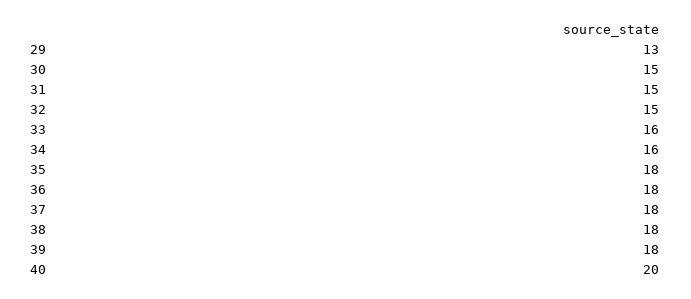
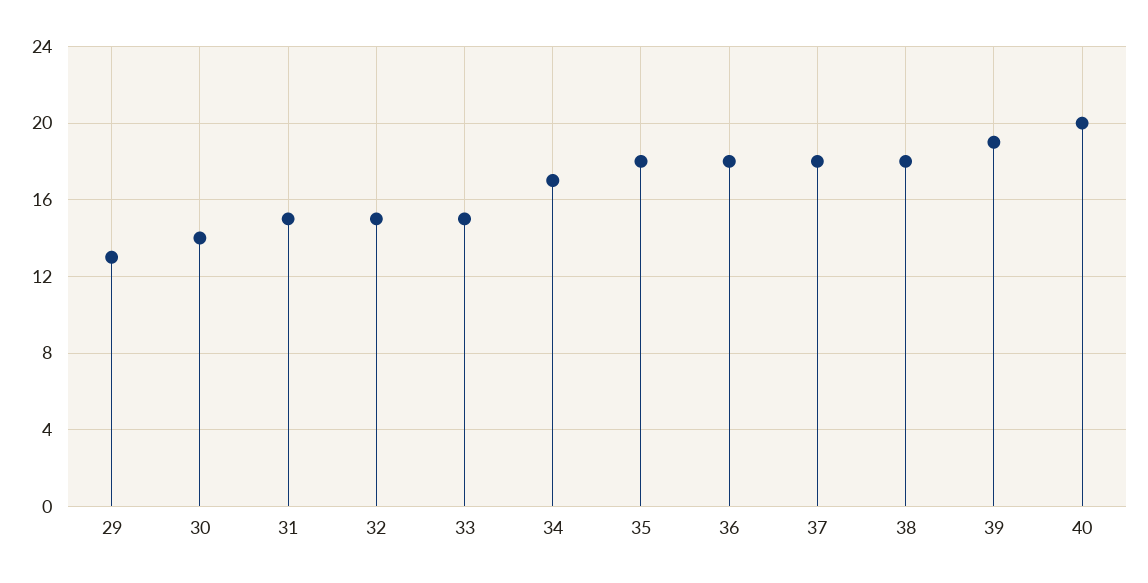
  {
    "29": 13,
-   "30": 15,
+   "30": 14,
    "31": 15,
    "32": 15,
-   "33": 16,
+   "33": 15,
-   "34": 16,
+   "34": 17,
    "35": 18,
    "36": 18,
    "37": 18,
    "38": 18,
-   "39": 18,
+   "39": 19,
    "40": 20
  }

